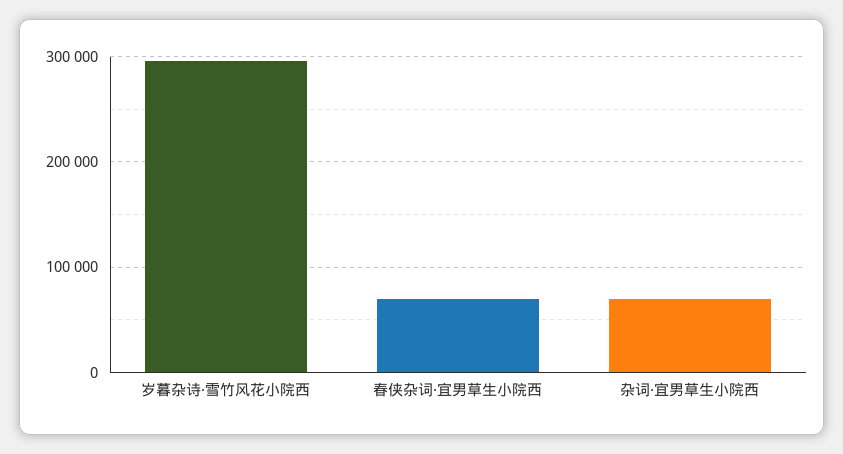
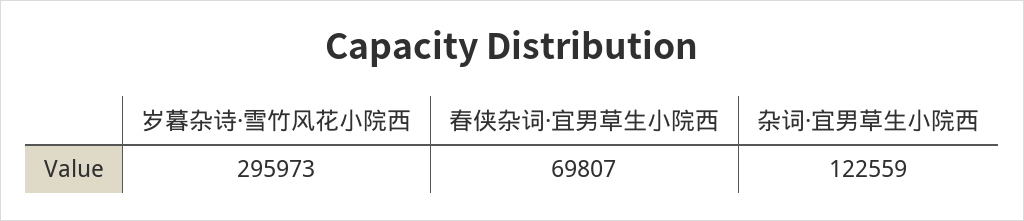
  {
    "岁暮杂诗·雪竹风花小院西": 295973,
    "春侠杂词·宜男草生小院西": 69807,
-   "杂词·宜男草生小院西": 70000
+   "杂词·宜男草生小院西": 122559
  }

